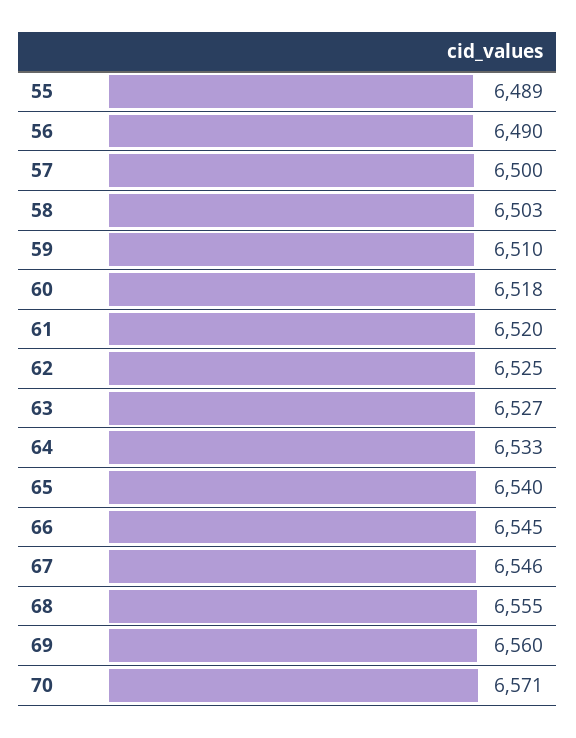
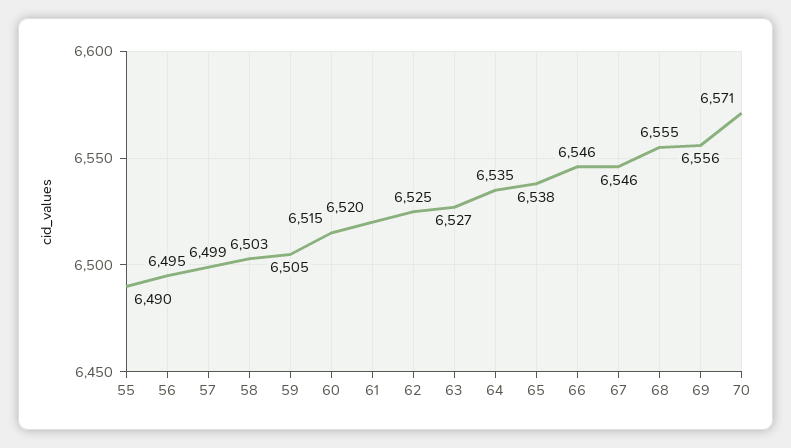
  {
-   "55": 6489,
+   "55": 6490,
-   "56": 6490,
+   "56": 6495,
-   "57": 6500,
+   "57": 6499,
    "58": 6503,
-   "59": 6510,
+   "59": 6505,
-   "60": 6518,
+   "60": 6515,
    "61": 6520,
    "62": 6525,
    "63": 6527,
-   "64": 6533,
+   "64": 6535,
-   "65": 6540,
+   "65": 6538,
-   "66": 6545,
+   "66": 6546,
    "67": 6546,
    "68": 6555,
-   "69": 6560,
+   "69": 6556,
    "70": 6571
  }

